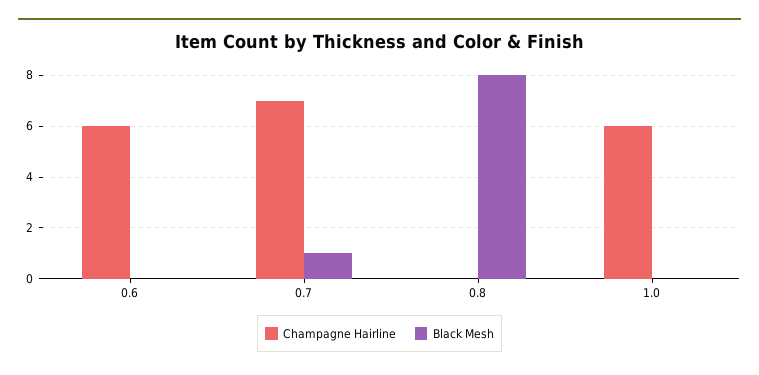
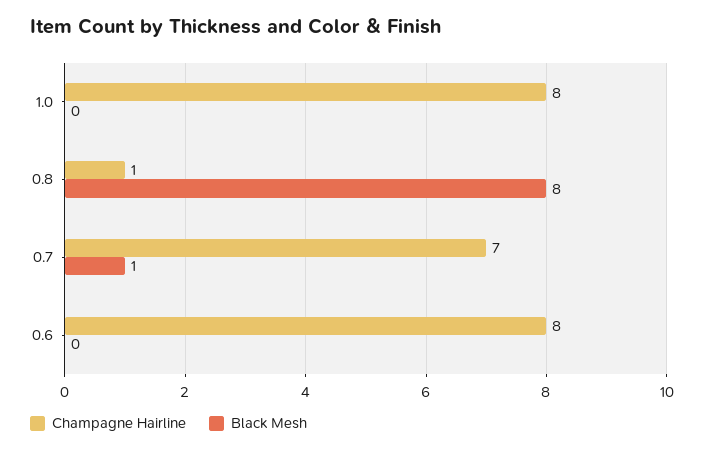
  {
    "Champagne Hairline": {
-     "0.6": 6,
+     "0.6": 8,
      "0.7": 7,
-     "0.8": 0,
+     "0.8": 1,
-     "1.0": 6
+     "1.0": 8
    },
    "Black Mesh": {
      "0.6": 0,
      "0.7": 1,
      "0.8": 8,
      "1.0": 0
    }
  }

